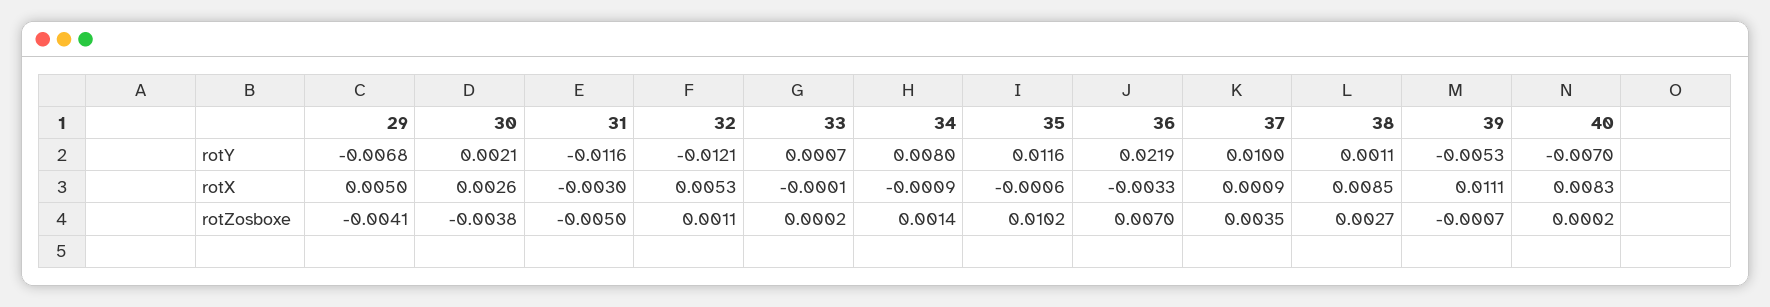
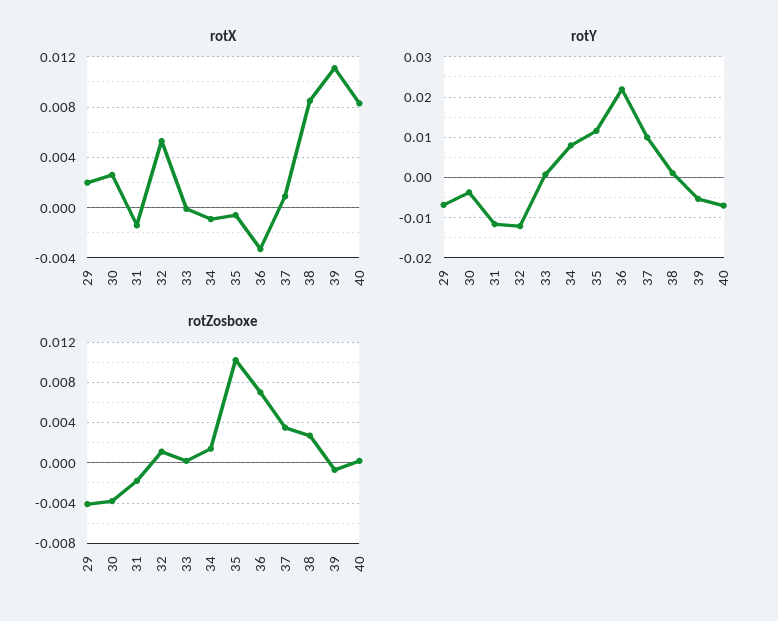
  {
    "rotY": {
      "29": -0.0068,
-     "30": 0.0021,
+     "30": -0.004,
      "31": -0.0116,
      "32": -0.0121,
      "33": 0.0007,
      "34": 0.008,
      "35": 0.0116,
      "36": 0.0219,
      "37": 0.01,
      "38": 0.0011,
      "39": -0.0053,
      "40": -0.007
    },
    "rotX": {
-     "29": 0.005,
+     "29": 0.002,
      "30": 0.0026,
-     "31": -0.003,
+     "31": -0.0015,
      "32": 0.0053,
      "33": -0.0001,
      "34": -0.0009,
      "35": -0.0006,
      "36": -0.0033,
      "37": 0.0009,
      "38": 0.0085,
      "39": 0.0111,
      "40": 0.0083
    },
    "rotZosboxe": {
      "29": -0.0041,
      "30": -0.0038,
-     "31": -0.005,
+     "31": -0.002,
      "32": 0.0011,
      "33": 0.0002,
      "34": 0.0014,
      "35": 0.0102,
      "36": 0.007,
      "37": 0.0035,
      "38": 0.0027,
      "39": -0.0007,
      "40": 0.0002
    }
  }

